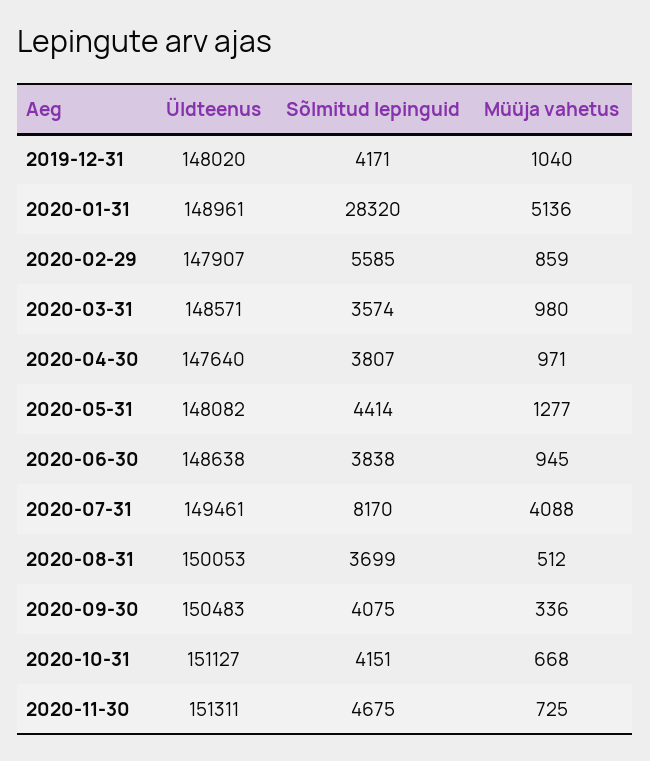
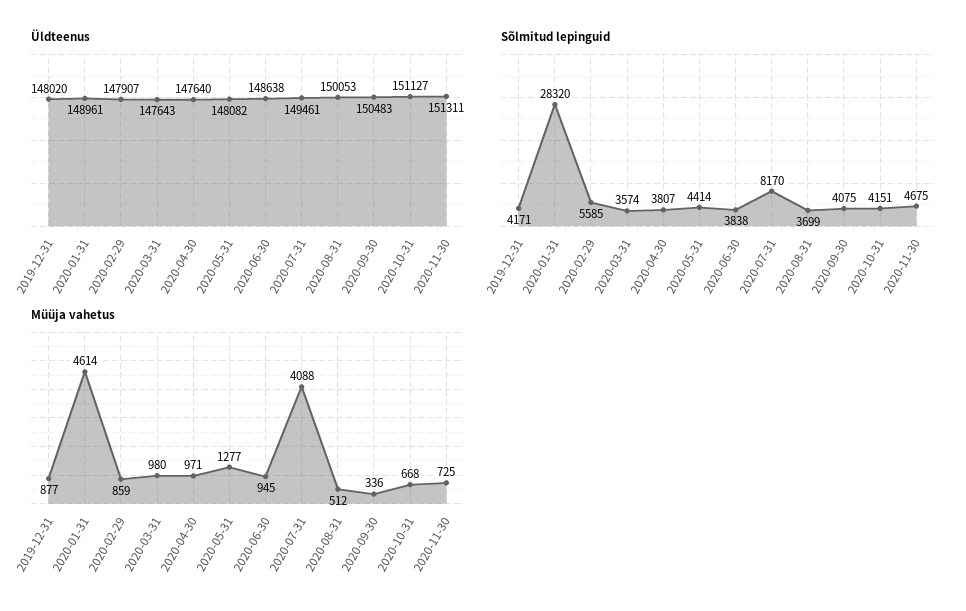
  {
    "Üldteenus": {
      "2019-12-31": 148020,
      "2020-01-31": 148961,
      "2020-02-29": 147907,
-     "2020-03-31": 148571,
+     "2020-03-31": 147643,
      "2020-04-30": 147640,
      "2020-05-31": 148082,
      "2020-06-30": 148638,
      "2020-07-31": 149461,
      "2020-08-31": 150053,
      "2020-09-30": 150483,
      "2020-10-31": 151127,
      "2020-11-30": 151311
    },
    "Sõlmitud lepinguid": {
      "2019-12-31": 4171,
      "2020-01-31": 28320,
      "2020-02-29": 5585,
      "2020-03-31": 3574,
      "2020-04-30": 3807,
      "2020-05-31": 4414,
      "2020-06-30": 3838,
      "2020-07-31": 8170,
      "2020-08-31": 3699,
      "2020-09-30": 4075,
      "2020-10-31": 4151,
      "2020-11-30": 4675
    },
    "Müüja vahetus": {
-     "2019-12-31": 1040,
+     "2019-12-31": 877,
-     "2020-01-31": 5136,
+     "2020-01-31": 4614,
      "2020-02-29": 859,
      "2020-03-31": 980,
      "2020-04-30": 971,
      "2020-05-31": 1277,
      "2020-06-30": 945,
      "2020-07-31": 4088,
      "2020-08-31": 512,
      "2020-09-30": 336,
      "2020-10-31": 668,
      "2020-11-30": 725
    }
  }

